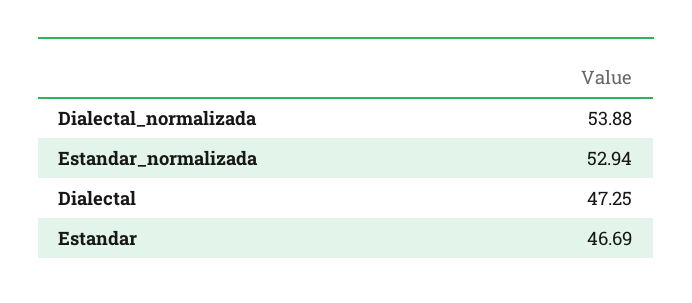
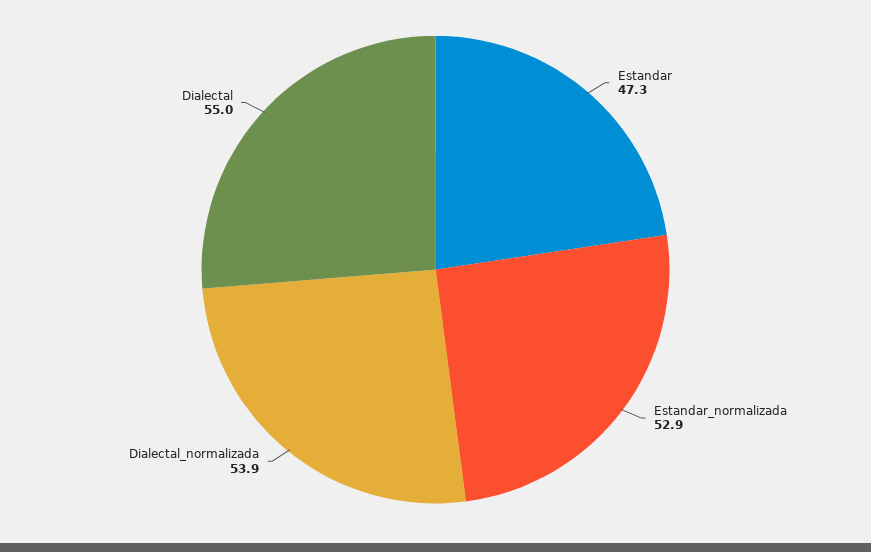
  {
    "Dialectal_normalizada": 53.88,
    "Estandar_normalizada": 52.94,
-   "Dialectal": 47.25,
+   "Dialectal": 55,
-   "Estandar": 46.69
+   "Estandar": 47.3
  }

